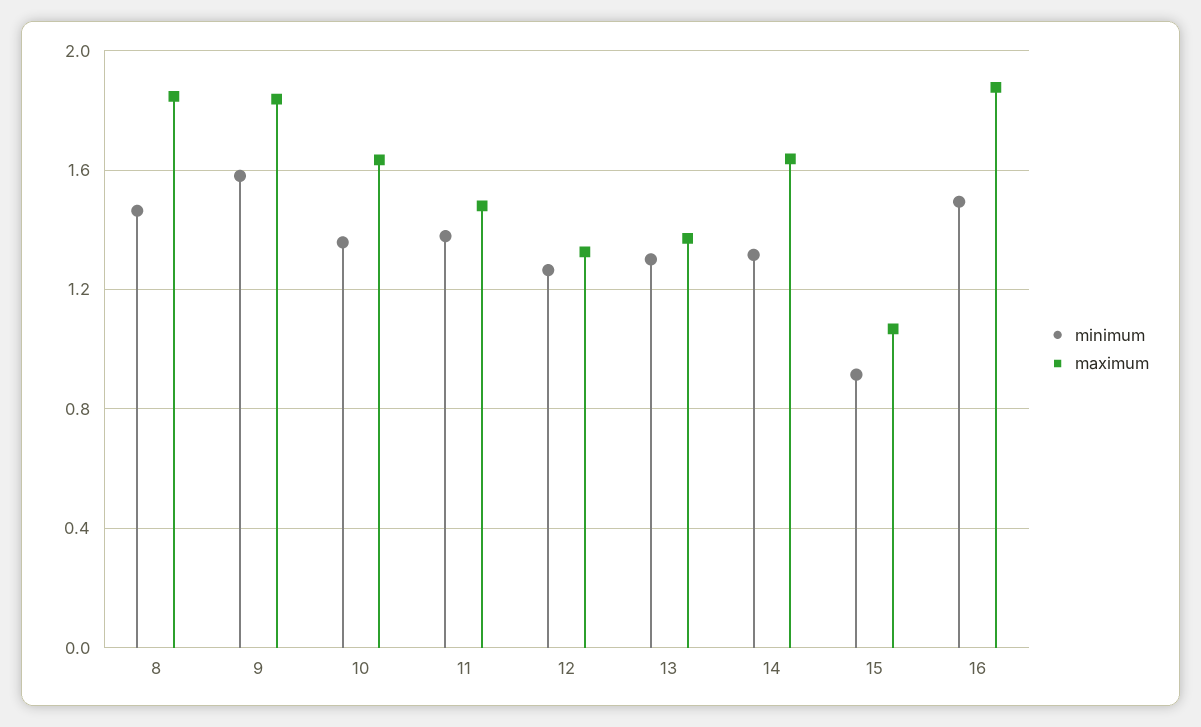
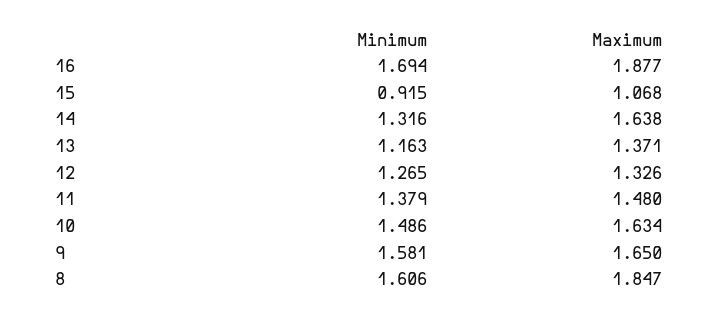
  {
    "minimum": {
-     "8": 1.45,
+     "8": 1.606,
      "9": 1.581,
-     "10": 1.35,
+     "10": 1.486,
      "11": 1.379,
      "12": 1.265,
-     "13": 1.3,
+     "13": 1.163,
      "14": 1.316,
      "15": 0.915,
-     "16": 1.5
+     "16": 1.694
    },
    "maximum": {
      "8": 1.847,
-     "9": 1.85,
+     "9": 1.65,
      "10": 1.634,
      "11": 1.48,
      "12": 1.326,
      "13": 1.371,
      "14": 1.638,
      "15": 1.068,
      "16": 1.877
    }
  }

